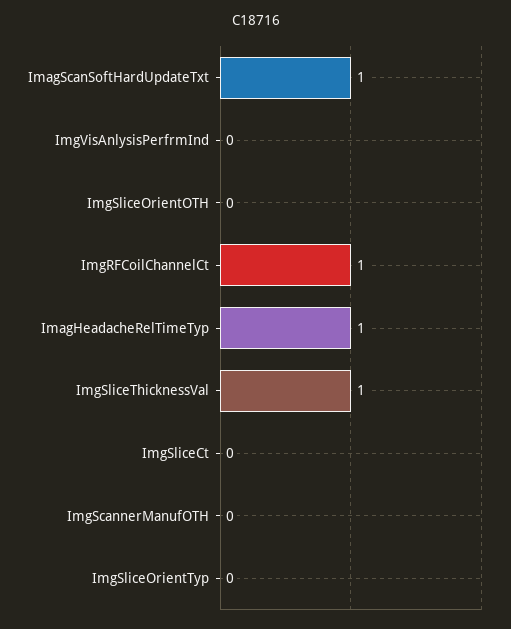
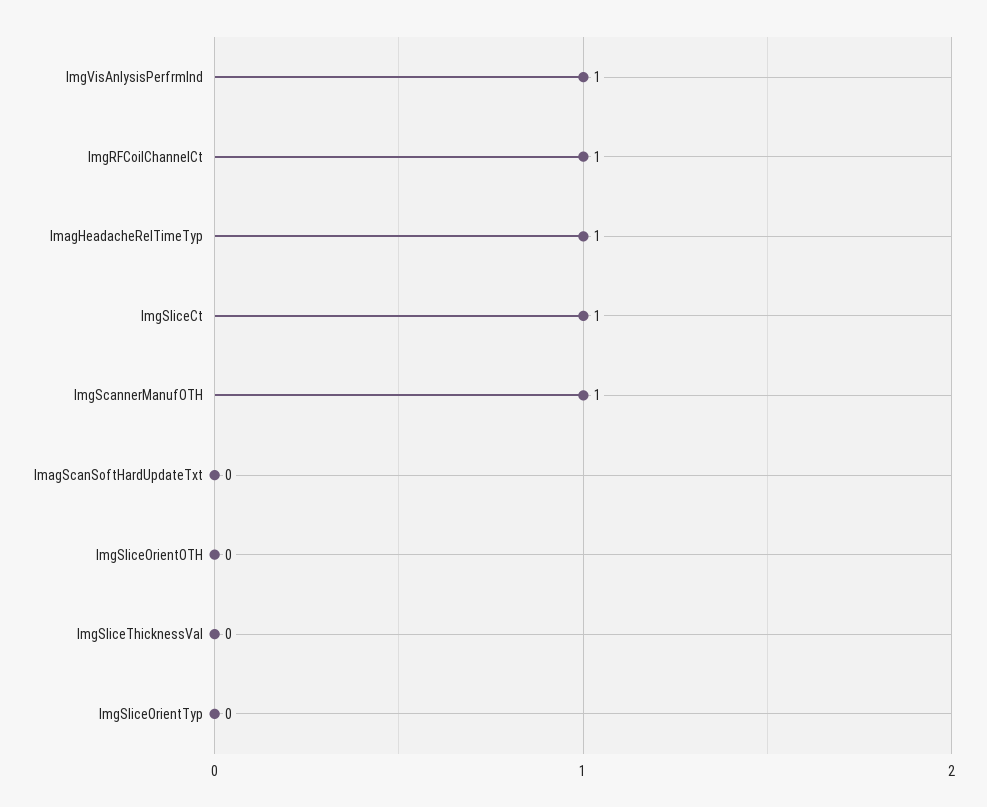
  {
-   "ImagScanSoftHardUpdateTxt": 1,
+   "ImagScanSoftHardUpdateTxt": 0,
-   "ImgVisAnlysisPerfrmInd": 0,
+   "ImgVisAnlysisPerfrmInd": 1,
    "ImgSliceOrientOTH": 0,
    "ImgRFCoilChannelCt": 1,
    "ImagHeadacheRelTimeTyp": 1,
-   "ImgSliceThicknessVal": 1,
+   "ImgSliceThicknessVal": 0,
-   "ImgSliceCt": 0,
+   "ImgSliceCt": 1,
-   "ImgScannerManufOTH": 0,
+   "ImgScannerManufOTH": 1,
    "ImgSliceOrientTyp": 0
  }

